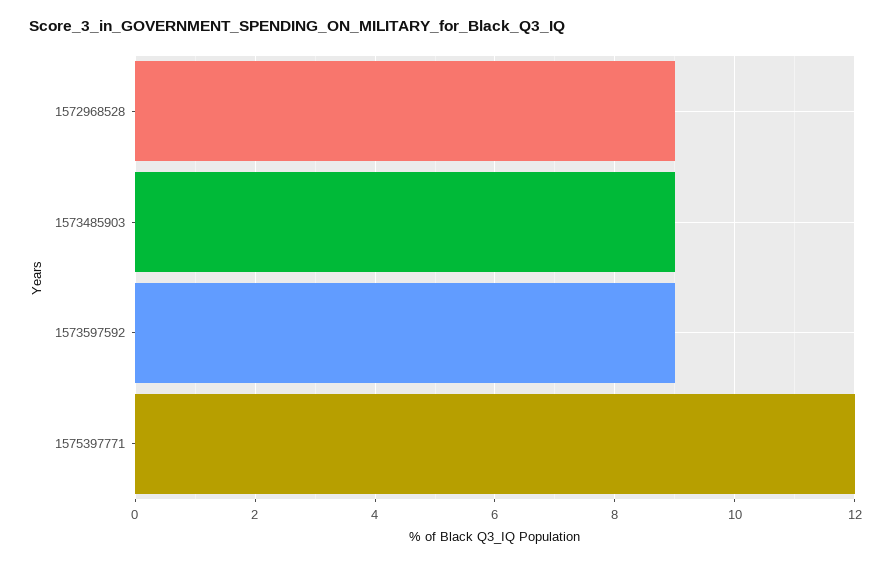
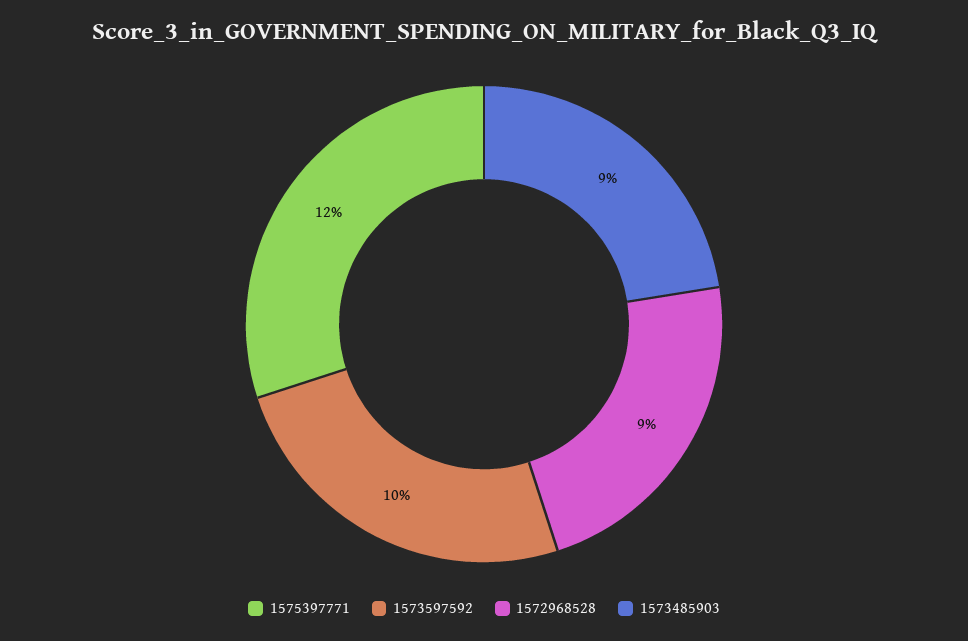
  {
    "1572968528": 9,
    "1573485903": 9,
-   "1573597592": 9,
+   "1573597592": 10,
    "1575397771": 12
  }

